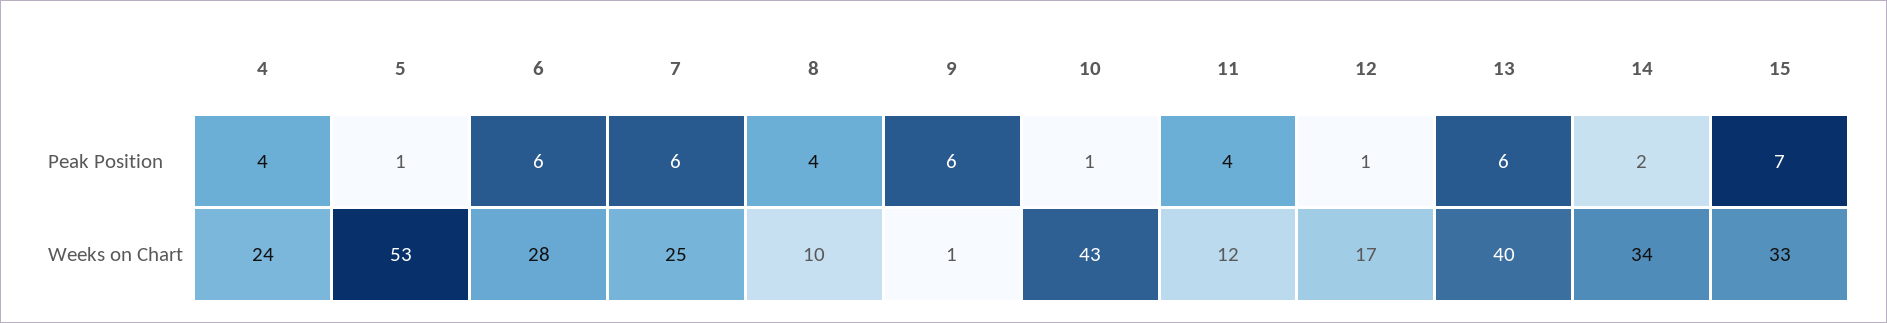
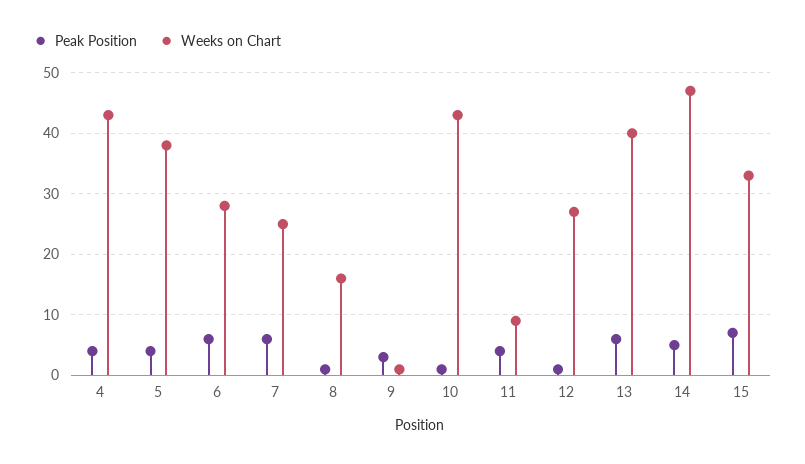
  {
    "Peak Position": {
      "4": 4,
-     "5": 1,
+     "5": 4,
      "6": 6,
      "7": 6,
-     "8": 4,
+     "8": 1,
-     "9": 6,
+     "9": 3,
      "10": 1,
      "11": 4,
      "12": 1,
      "13": 6,
-     "14": 2,
+     "14": 5,
      "15": 7
    },
    "Weeks on Chart": {
-     "4": 24,
+     "4": 43,
-     "5": 53,
+     "5": 38,
      "6": 28,
      "7": 25,
-     "8": 10,
+     "8": 16,
      "9": 1,
      "10": 43,
-     "11": 12,
+     "11": 9,
-     "12": 17,
+     "12": 27,
      "13": 40,
-     "14": 34,
+     "14": 47,
      "15": 33
    }
  }

